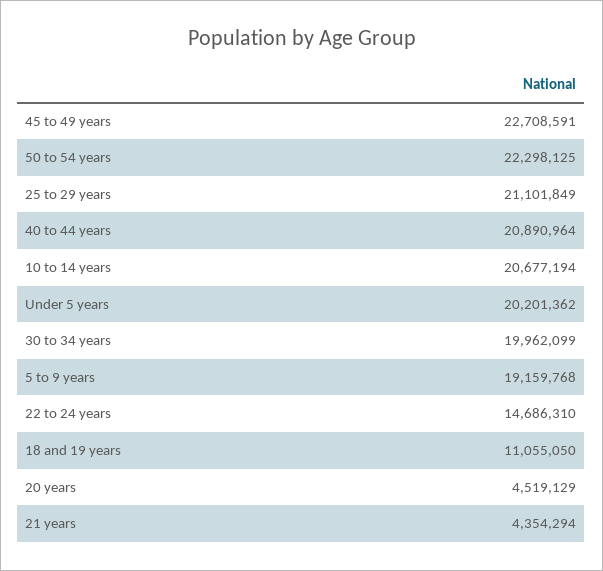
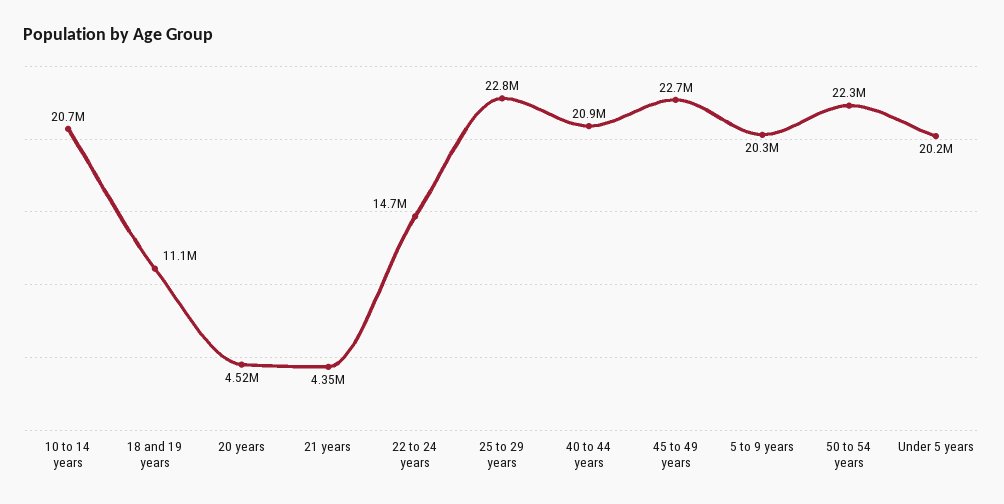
  {
    "45 to 49 years": 22708591,
    "50 to 54 years": 22298125,
-   "25 to 29 years": 21101849,
+   "25 to 29 years": 22800000,
    "40 to 44 years": 20890964,
    "10 to 14 years": 20677194,
    "Under 5 years": 20201362,
-   "30 to 34 years": 19962099,
-   "5 to 9 years": 19159768,
+   "5 to 9 years": 20300000,
    "22 to 24 years": 14686310,
    "18 and 19 years": 11055050,
    "20 years": 4519129,
    "21 years": 4354294
  }

